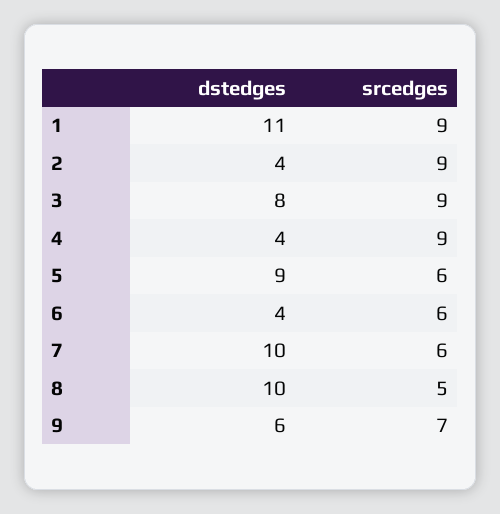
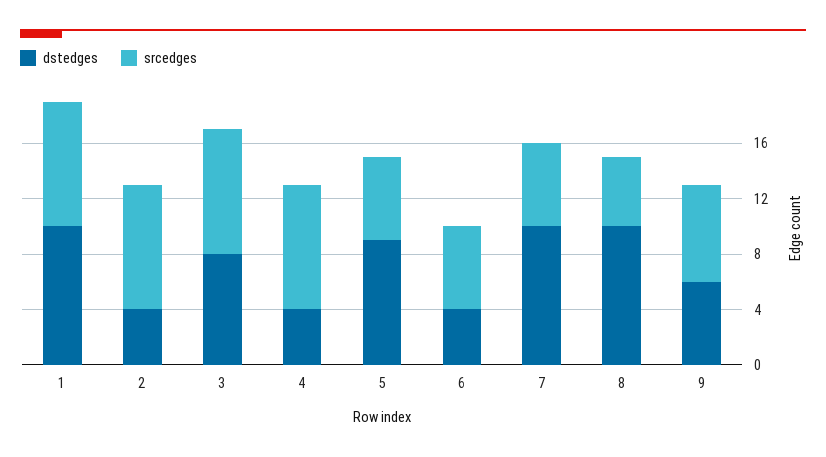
  {
    "dstedges": {
-     "1": 11,
+     "1": 10,
      "2": 4,
      "3": 8,
      "4": 4,
      "5": 9,
      "6": 4,
      "7": 10,
      "8": 10,
      "9": 6
    },
    "srcedges": {
      "1": 9,
      "2": 9,
      "3": 9,
      "4": 9,
      "5": 6,
      "6": 6,
      "7": 6,
      "8": 5,
      "9": 7
    }
  }

